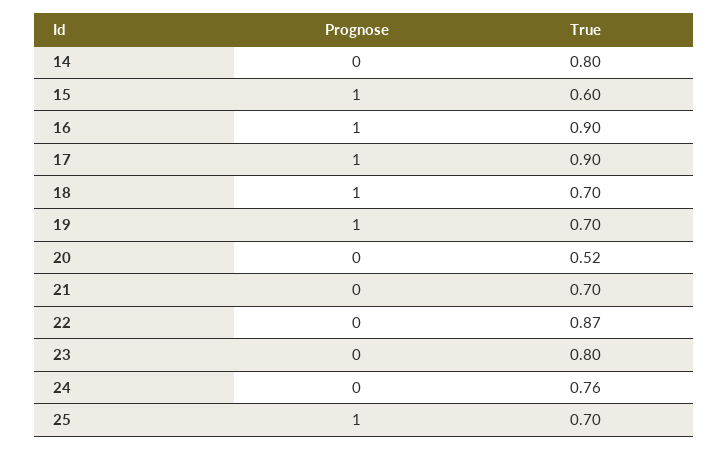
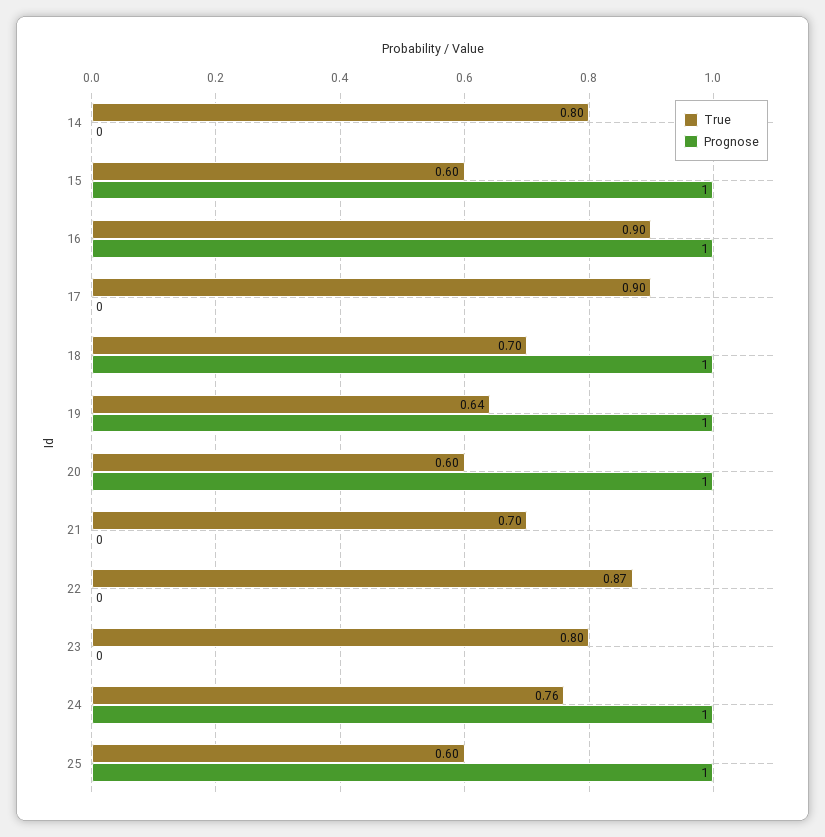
  {
    "Prognose": {
      "14": 0,
      "15": 1,
      "16": 1,
-     "17": 1,
+     "17": 0,
      "18": 1,
      "19": 1,
-     "20": 0,
+     "20": 1,
      "21": 0,
      "22": 0,
      "23": 0,
-     "24": 0,
+     "24": 1,
      "25": 1
    },
    "True": {
      "14": 0.8,
      "15": 0.6,
      "16": 0.9,
      "17": 0.9,
      "18": 0.7,
-     "19": 0.7,
+     "19": 0.64,
-     "20": 0.52,
+     "20": 0.6,
      "21": 0.7,
      "22": 0.87,
      "23": 0.8,
      "24": 0.76,
-     "25": 0.7
+     "25": 0.6
    }
  }

